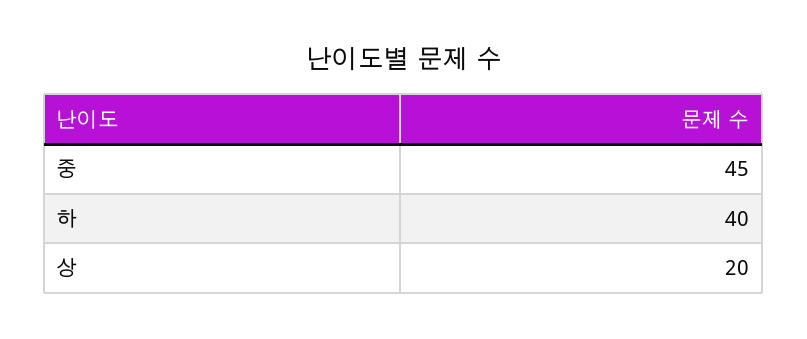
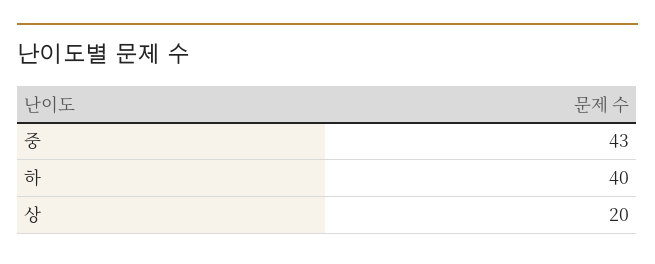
  {
-   "중": 45,
+   "중": 43,
    "하": 40,
    "상": 20
  }

